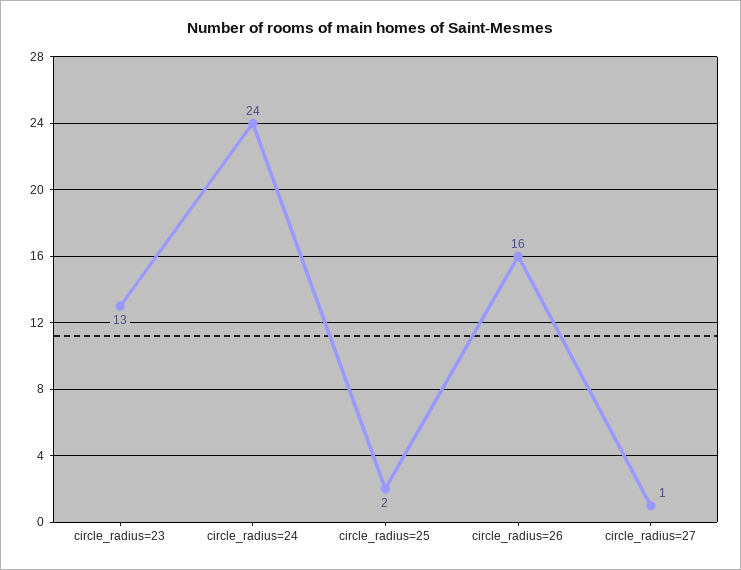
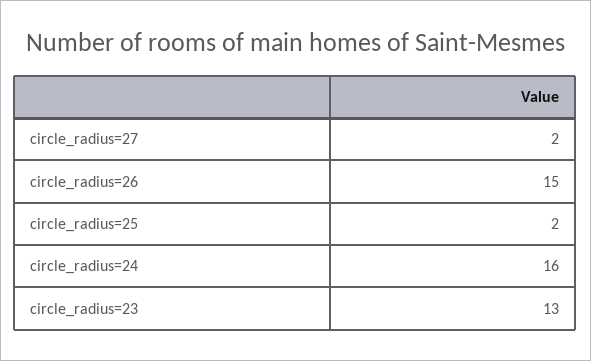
  {
    "circle_radius=23": 13,
-   "circle_radius=24": 24,
+   "circle_radius=24": 16,
    "circle_radius=25": 2,
-   "circle_radius=26": 16,
+   "circle_radius=26": 15,
-   "circle_radius=27": 1
+   "circle_radius=27": 2
  }

